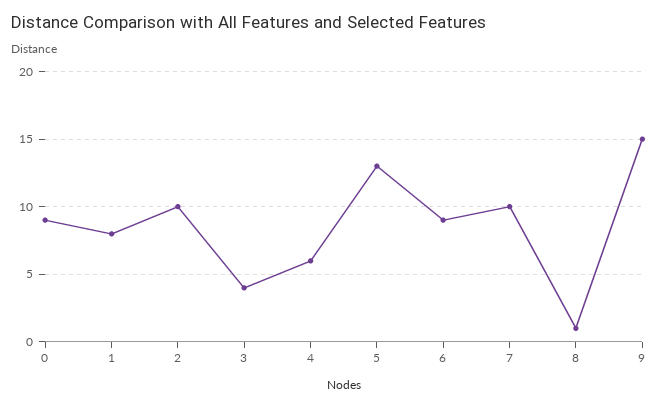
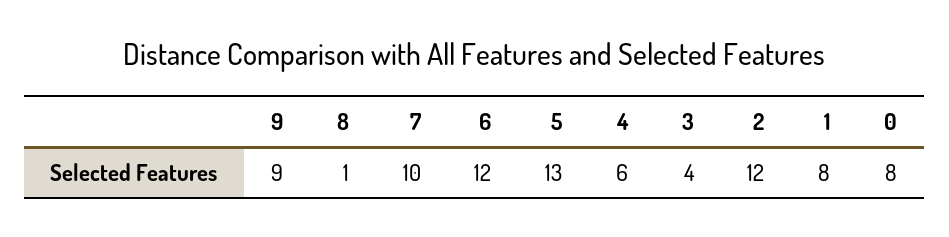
  {
-   "0": 9,
+   "0": 8,
    "1": 8,
-   "2": 10,
+   "2": 12,
    "3": 4,
    "4": 6,
    "5": 13,
-   "6": 9,
+   "6": 12,
    "7": 10,
    "8": 1,
-   "9": 15
+   "9": 9
  }

